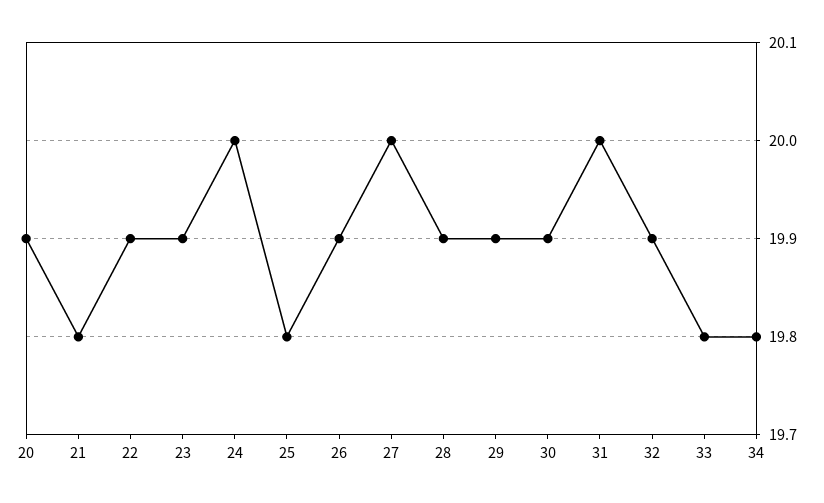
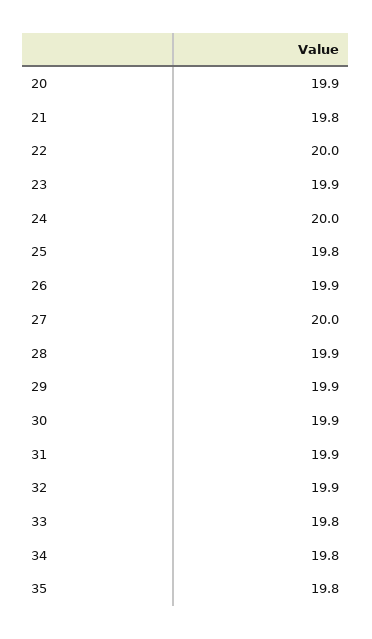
  {
    "20": 19.9,
    "21": 19.8,
-   "22": 19.9,
+   "22": 20,
    "23": 19.9,
    "24": 20,
    "25": 19.8,
    "26": 19.9,
    "27": 20,
    "28": 19.9,
    "29": 19.9,
    "30": 19.9,
-   "31": 20,
+   "31": 19.9,
    "32": 19.9,
    "33": 19.8,
-   "34": 19.8
+   "34": 19.8,
+   "35": 19.8
  }

